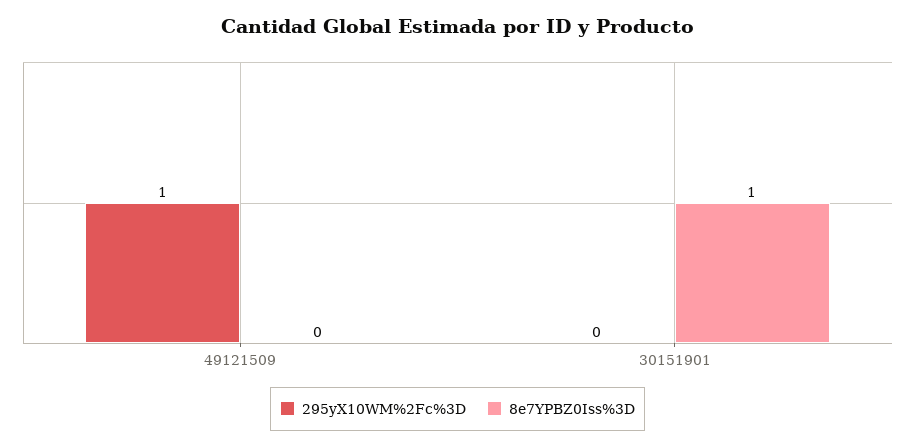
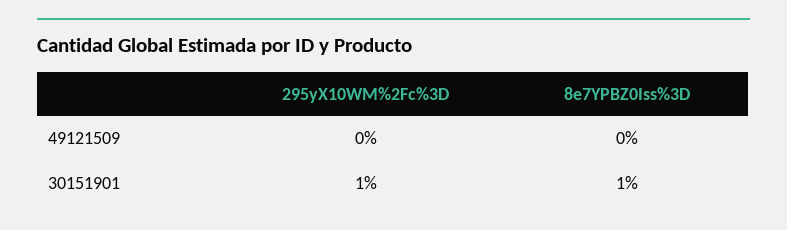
  {
    "295yX10WM%2Fc%3D": {
-     "49121509": 1,
+     "49121509": 0,
-     "30151901": 0
+     "30151901": 1
    },
    "8e7YPBZ0Iss%3D": {
      "49121509": 0,
      "30151901": 1
    }
  }

